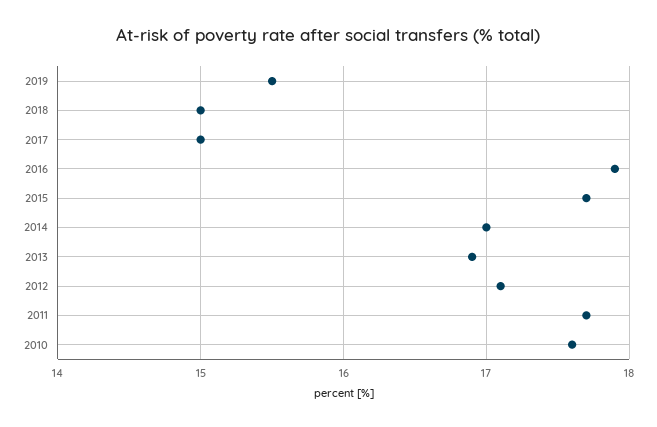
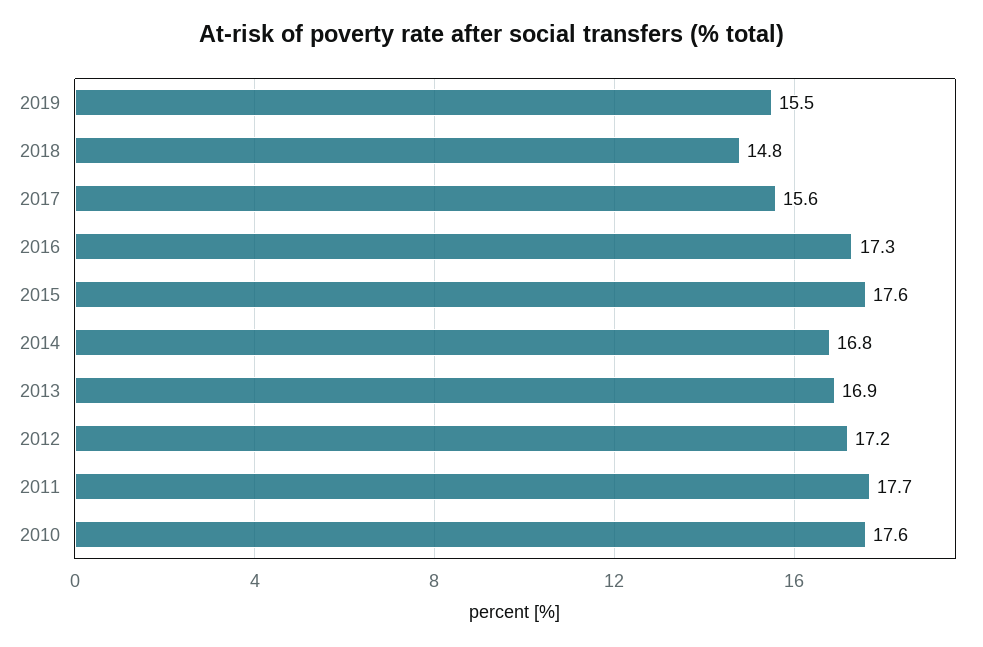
  {
    "2019": 15.5,
-   "2018": 15,
+   "2018": 14.8,
-   "2017": 15,
+   "2017": 15.6,
-   "2016": 17.9,
+   "2016": 17.3,
-   "2015": 17.7,
+   "2015": 17.6,
-   "2014": 17,
+   "2014": 16.8,
    "2013": 16.9,
-   "2012": 17.1,
+   "2012": 17.2,
    "2011": 17.7,
    "2010": 17.6
  }

